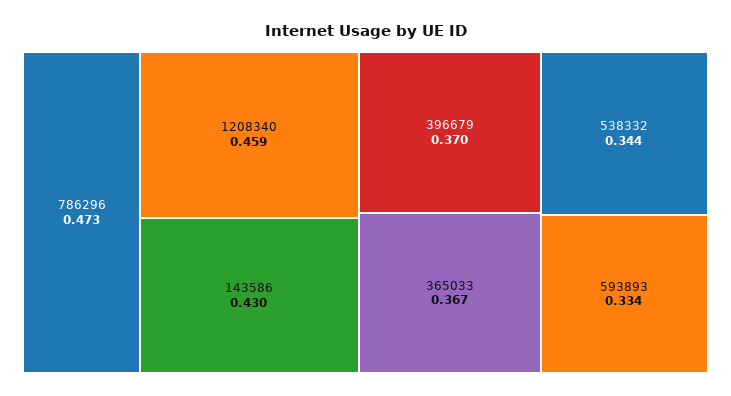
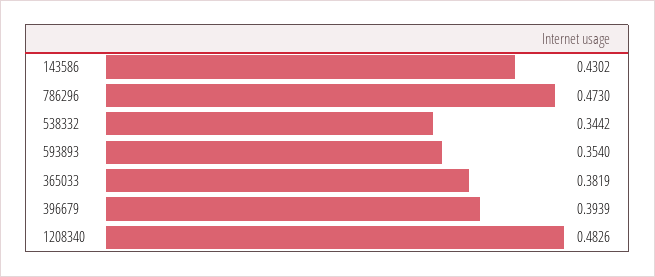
  {
    "786296": 0.473,
-   "1208340": 0.459,
+   "1208340": 0.4826,
    "143586": 0.4302,
-   "396679": 0.37,
+   "396679": 0.3939,
-   "365033": 0.367,
+   "365033": 0.3819,
    "538332": 0.3442,
-   "593893": 0.334
+   "593893": 0.354
  }

